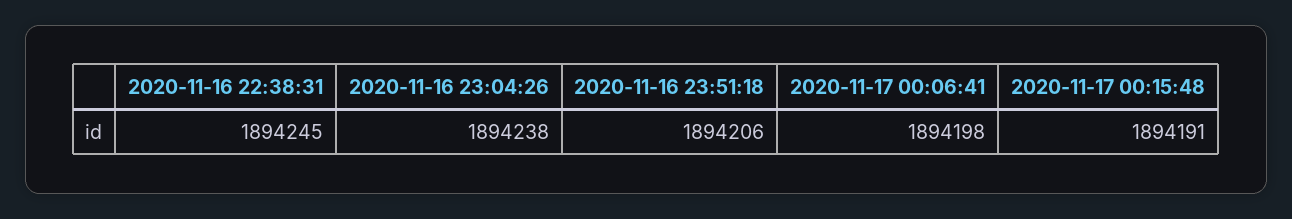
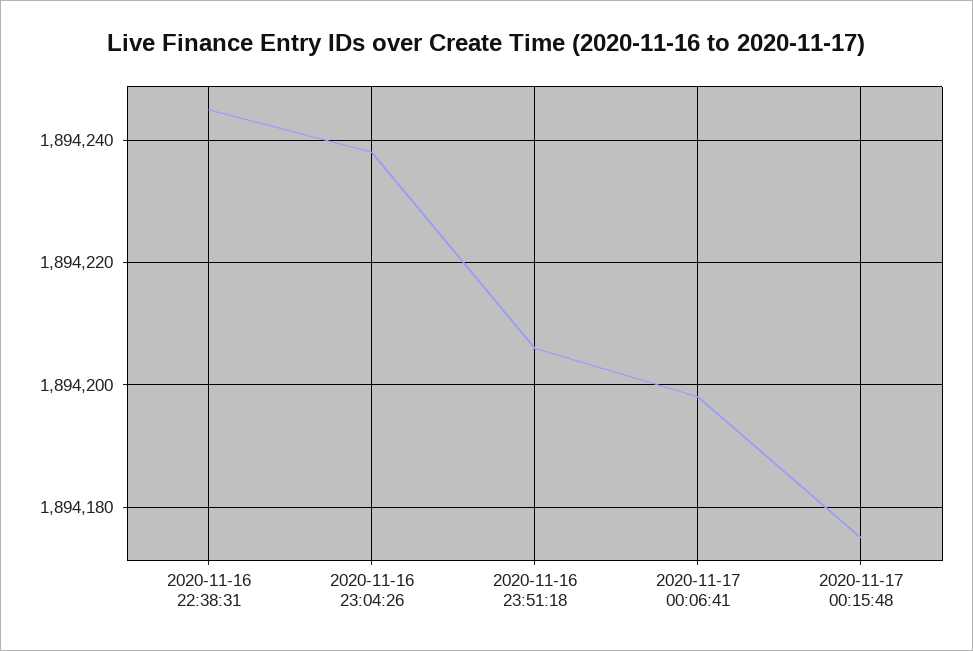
  {
    "2020-11-16 22:38:31": 1894245,
    "2020-11-16 23:04:26": 1894238,
    "2020-11-16 23:51:18": 1894206,
    "2020-11-17 00:06:41": 1894198,
-   "2020-11-17 00:15:48": 1894191
+   "2020-11-17 00:15:48": 1894175
  }

